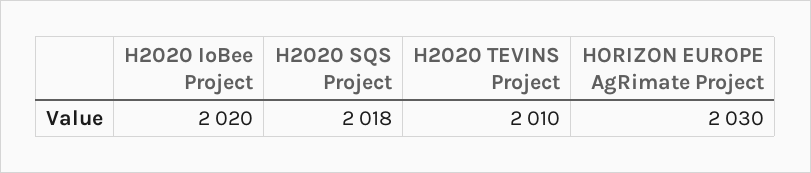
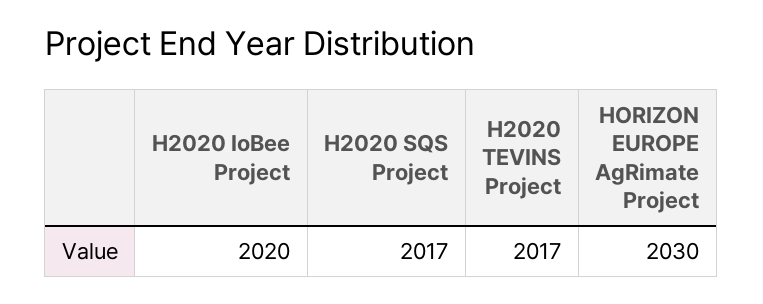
  {
    "H2020 IoBee Project": 2020,
-   "H2020 SQS Project": 2018,
+   "H2020 SQS Project": 2017,
-   "H2020 TEVINS Project": 2010,
+   "H2020 TEVINS Project": 2017,
    "HORIZON EUROPE AgRimate Project": 2030
  }

